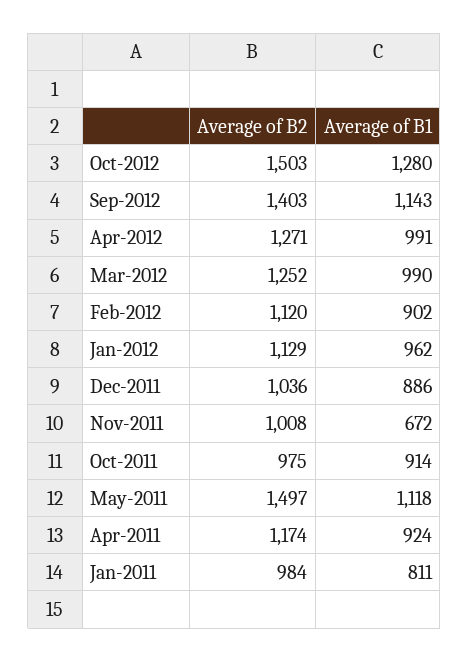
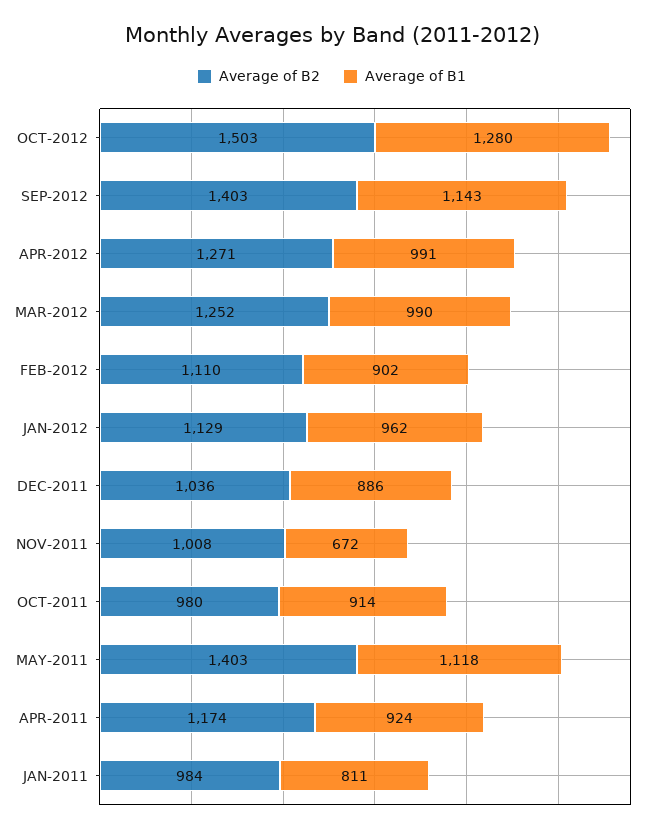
  {
    "Average of B2": {
      "Oct-2012": 1503,
      "Sep-2012": 1403,
      "Apr-2012": 1271,
      "Mar-2012": 1252,
-     "Feb-2012": 1120,
+     "Feb-2012": 1110,
      "Jan-2012": 1129,
      "Dec-2011": 1036,
      "Nov-2011": 1008,
-     "Oct-2011": 975,
+     "Oct-2011": 980,
-     "May-2011": 1497,
+     "May-2011": 1403,
      "Apr-2011": 1174,
      "Jan-2011": 984
    },
    "Average of B1": {
      "Oct-2012": 1280,
      "Sep-2012": 1143,
      "Apr-2012": 991,
      "Mar-2012": 990,
      "Feb-2012": 902,
      "Jan-2012": 962,
      "Dec-2011": 886,
      "Nov-2011": 672,
      "Oct-2011": 914,
      "May-2011": 1118,
      "Apr-2011": 924,
      "Jan-2011": 811
    }
  }

